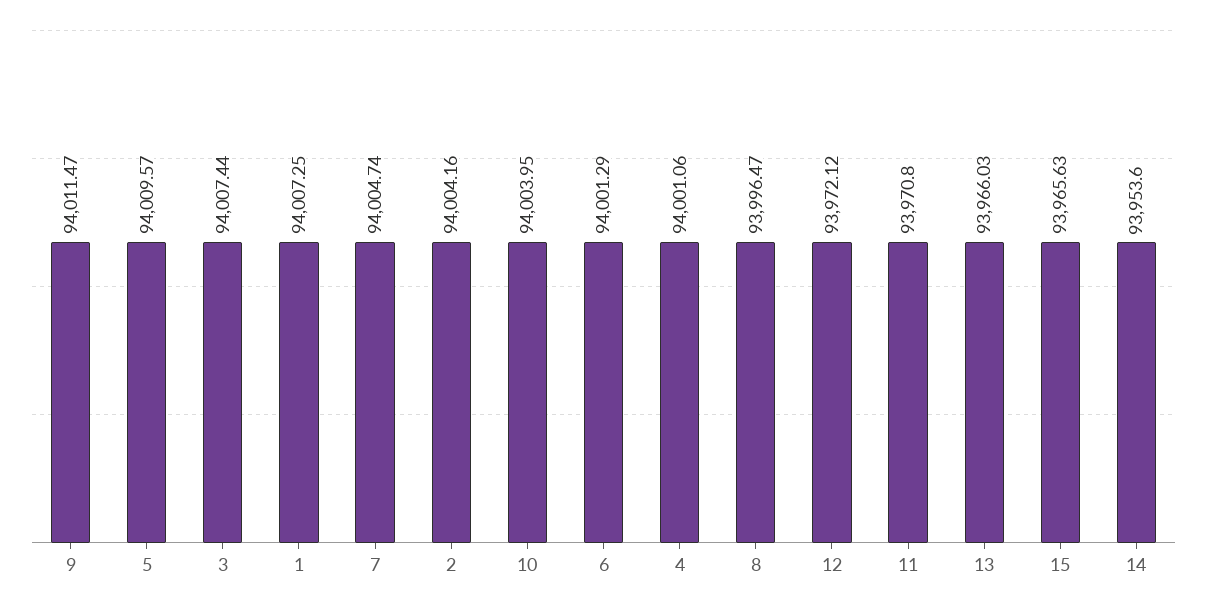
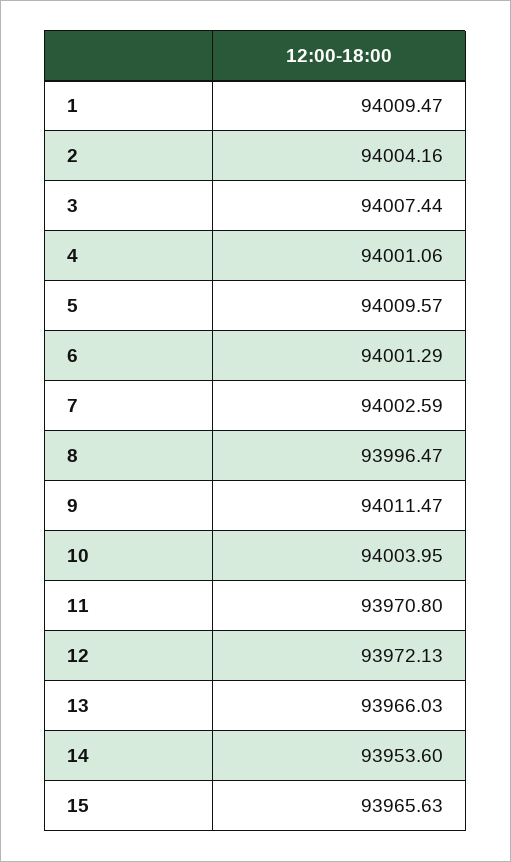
  {
    "9": 94011.47,
    "5": 94009.57,
    "3": 94007.44,
-   "1": 94007.25,
+   "1": 94009.47,
-   "7": 94004.74,
+   "7": 94002.59,
    "2": 94004.16,
    "10": 94003.95,
    "6": 94001.29,
    "4": 94001.06,
    "8": 93996.47,
-   "12": 93972.12,
+   "12": 93972.13,
    "11": 93970.8,
    "13": 93966.03,
    "15": 93965.63,
    "14": 93953.6
  }

